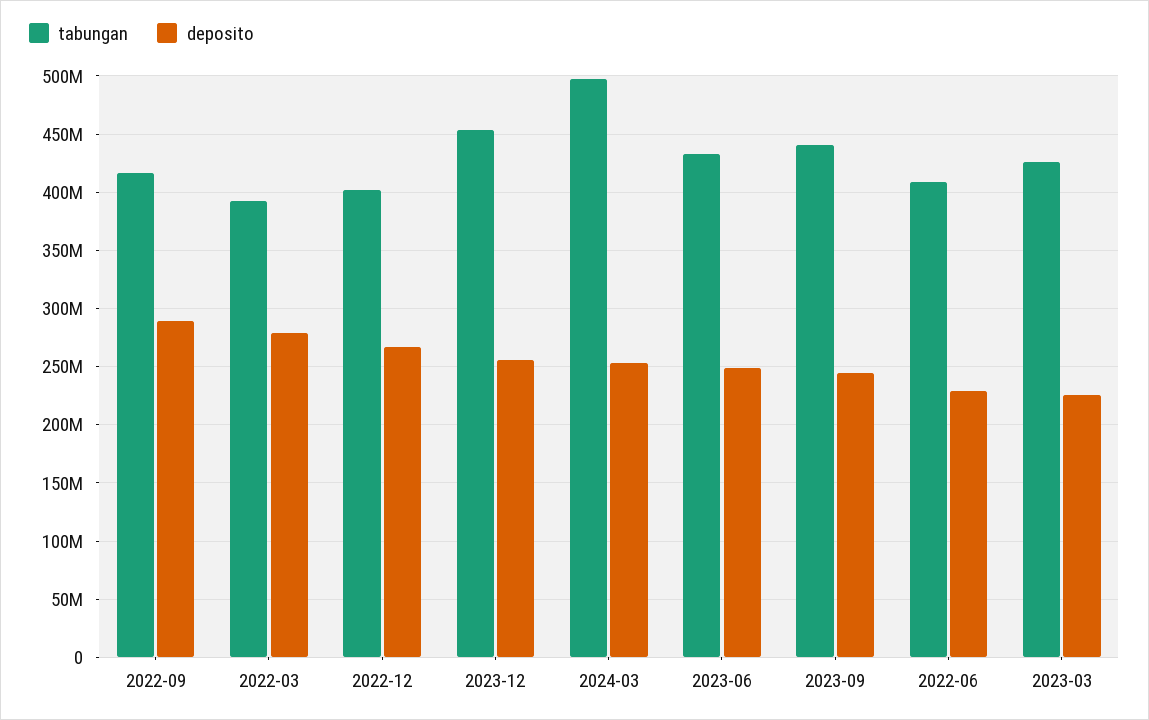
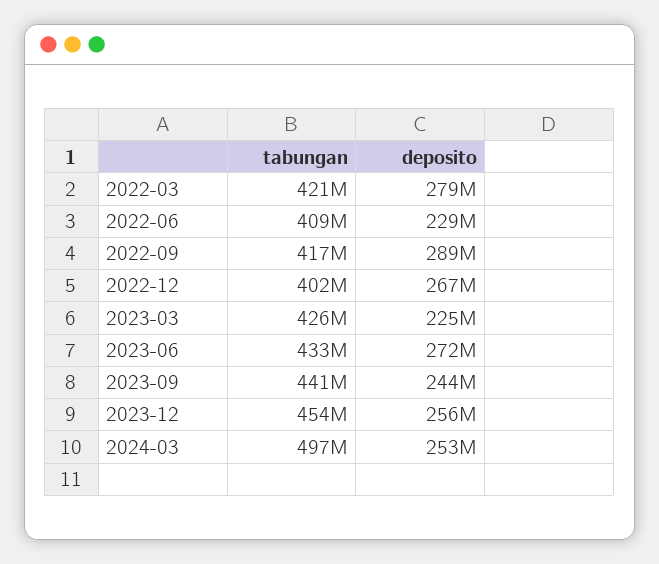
  {
    "tabungan": {
      "2022-09": 417000000,
-     "2022-03": 390000000,
+     "2022-03": 421000000,
      "2022-12": 402000000,
      "2023-12": 454000000,
      "2024-03": 497000000,
      "2023-06": 433000000,
      "2023-09": 441000000,
      "2022-06": 409000000,
      "2023-03": 426000000
    },
    "deposito": {
      "2022-09": 289000000,
      "2022-03": 279000000,
      "2022-12": 267000000,
      "2023-12": 256000000,
      "2024-03": 253000000,
-     "2023-06": 250000000,
+     "2023-06": 272000000,
      "2023-09": 244000000,
      "2022-06": 229000000,
      "2023-03": 225000000
    }
  }

